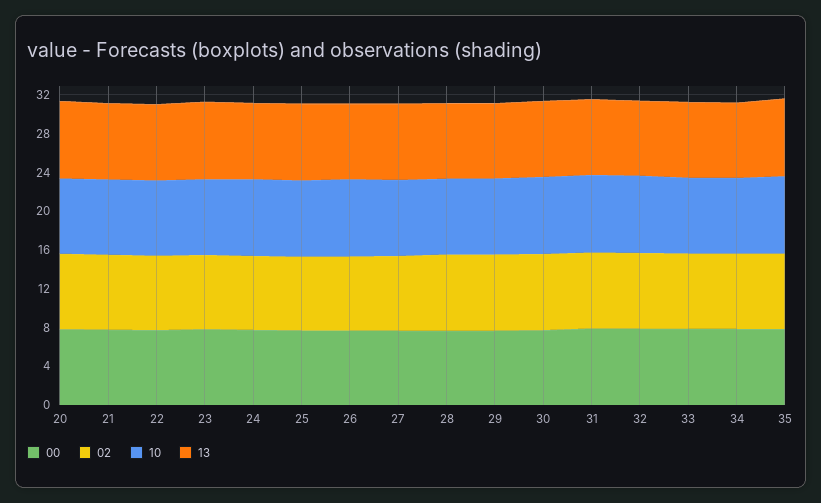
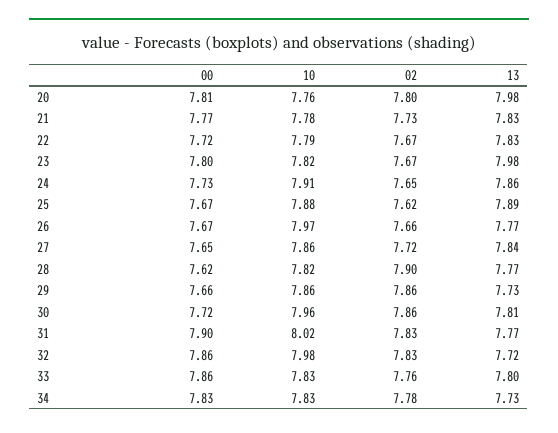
  {
    "00": {
      "20": 7.81,
      "21": 7.77,
      "22": 7.72,
      "23": 7.8,
      "24": 7.73,
      "25": 7.67,
      "26": 7.67,
      "27": 7.65,
      "28": 7.62,
      "29": 7.66,
      "30": 7.72,
      "31": 7.9,
      "32": 7.86,
      "33": 7.86,
-     "34": 7.83,
+     "34": 7.83
-     "35": 8
    },
    "02": {
      "20": 7.8,
      "21": 7.73,
      "22": 7.67,
      "23": 7.67,
      "24": 7.65,
      "25": 7.62,
      "26": 7.66,
      "27": 7.72,
      "28": 7.9,
      "29": 7.86,
      "30": 7.86,
      "31": 7.83,
      "32": 7.83,
      "33": 7.76,
-     "34": 7.78,
+     "34": 7.78
-     "35": 8
    },
    "10": {
      "20": 7.76,
      "21": 7.78,
      "22": 7.79,
      "23": 7.82,
      "24": 7.91,
      "25": 7.88,
      "26": 7.97,
      "27": 7.86,
      "28": 7.82,
      "29": 7.86,
      "30": 7.96,
      "31": 8.02,
      "32": 7.98,
      "33": 7.83,
-     "34": 7.83,
+     "34": 7.83
-     "35": 8
    },
    "13": {
      "20": 7.98,
      "21": 7.83,
      "22": 7.83,
      "23": 7.98,
      "24": 7.86,
      "25": 7.89,
      "26": 7.77,
      "27": 7.84,
      "28": 7.77,
      "29": 7.73,
      "30": 7.81,
      "31": 7.77,
      "32": 7.72,
      "33": 7.8,
-     "34": 7.73,
+     "34": 7.73
-     "35": 8
    }
  }

